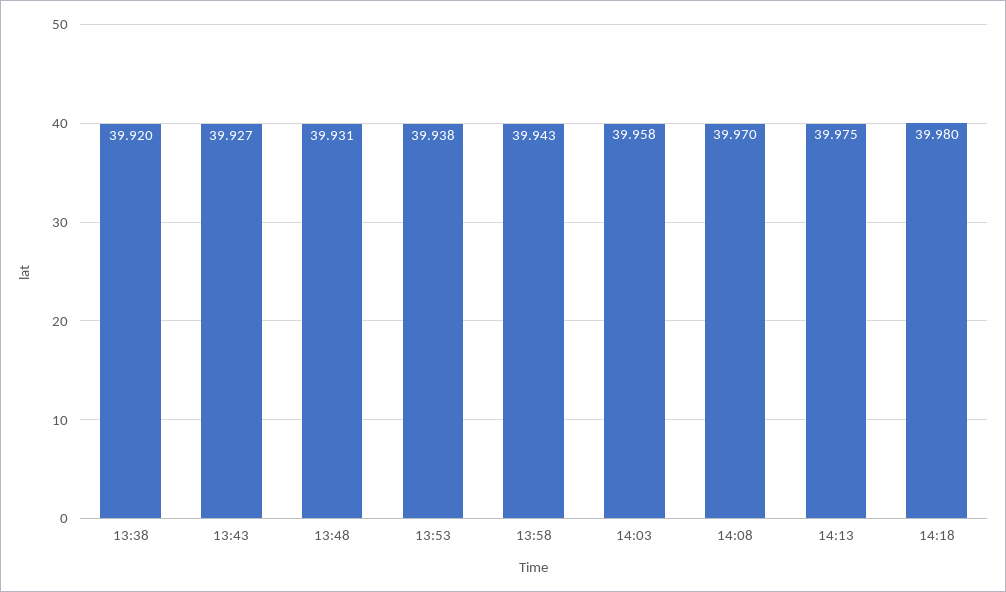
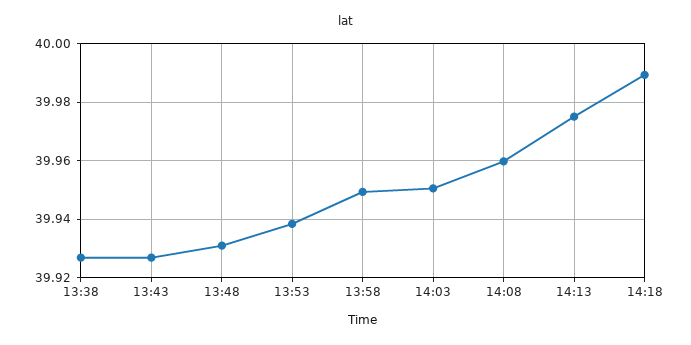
  {
-   "13:38": 39.92,
+   "13:38": 39.9275,
    "13:43": 39.927,
    "13:48": 39.931,
    "13:53": 39.938,
-   "13:58": 39.943,
+   "13:58": 39.95,
-   "14:03": 39.958,
+   "14:03": 39.95,
-   "14:08": 39.97,
+   "14:08": 39.96,
    "14:13": 39.975,
-   "14:18": 39.98
+   "14:18": 39.99
  }

